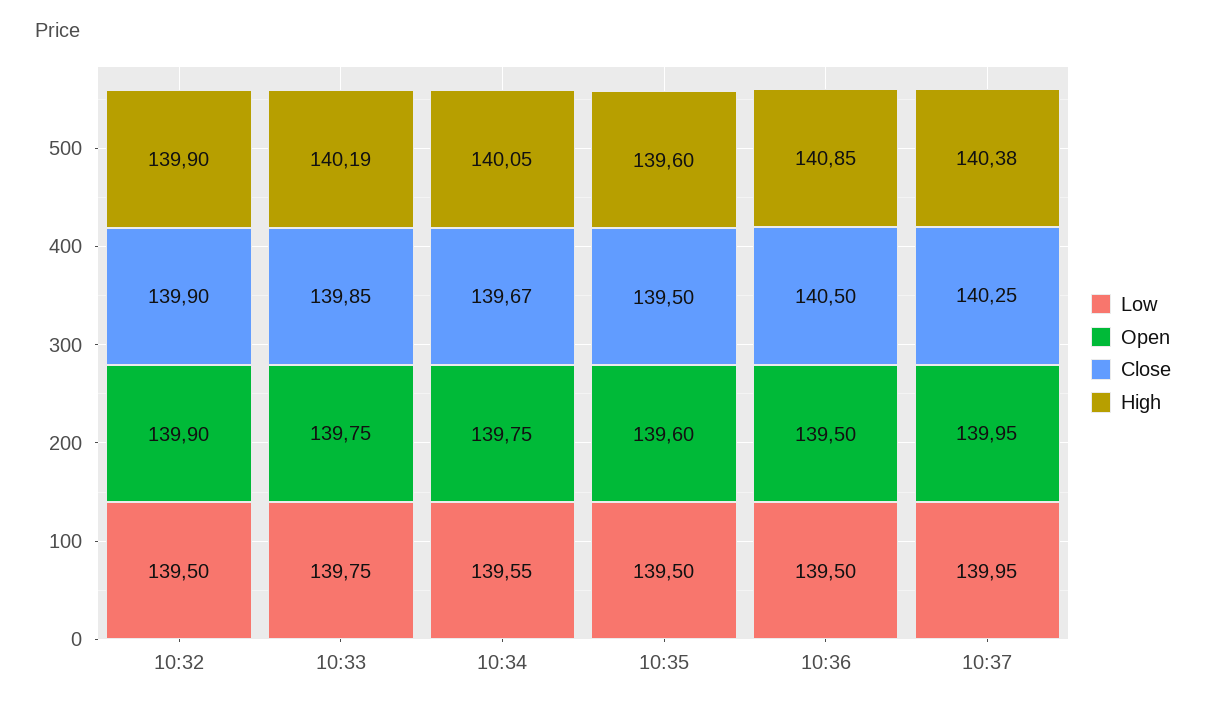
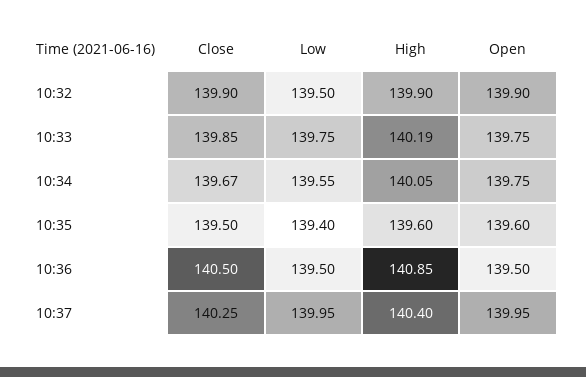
  {
    "Low": {
      "10:32": 139.5,
      "10:33": 139.75,
      "10:34": 139.55,
-     "10:35": 139.5,
+     "10:35": 139.4,
      "10:36": 139.5,
      "10:37": 139.95
    },
    "Open": {
      "10:32": 139.9,
      "10:33": 139.75,
      "10:34": 139.75,
      "10:35": 139.6,
      "10:36": 139.5,
      "10:37": 139.95
    },
    "Close": {
      "10:32": 139.9,
      "10:33": 139.85,
      "10:34": 139.67,
      "10:35": 139.5,
      "10:36": 140.5,
      "10:37": 140.25
    },
    "High": {
      "10:32": 139.9,
      "10:33": 140.19,
      "10:34": 140.05,
      "10:35": 139.6,
      "10:36": 140.85,
-     "10:37": 140.38
+     "10:37": 140.4
    }
  }

